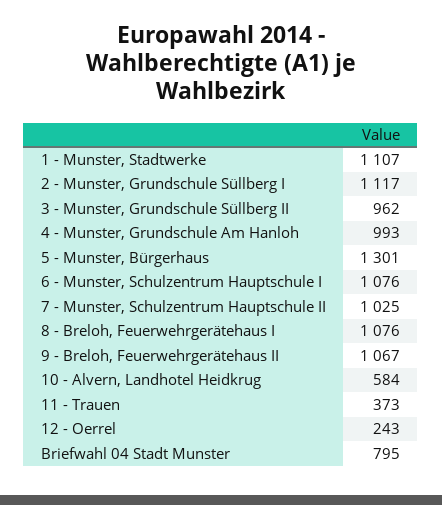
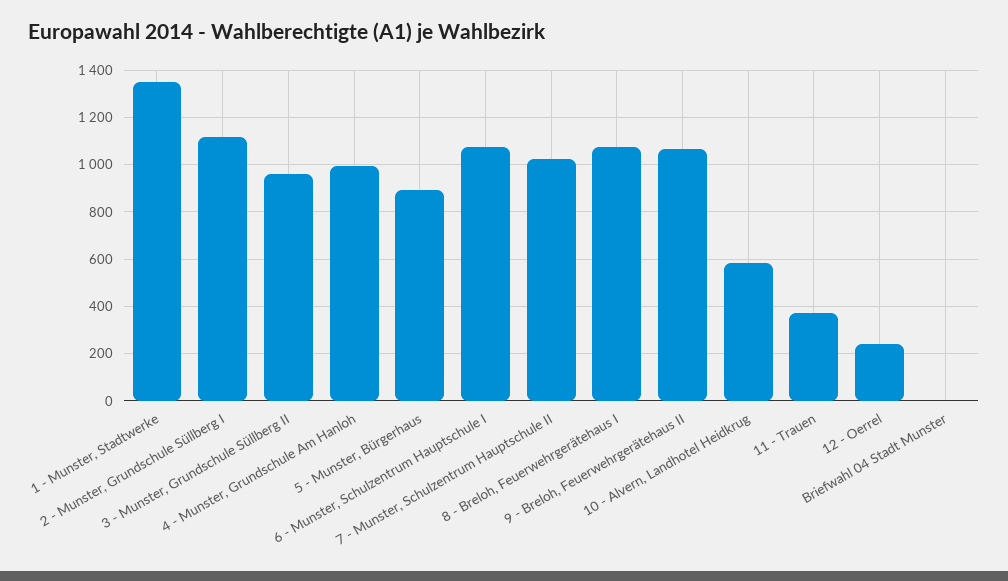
  {
-   "1 - Munster, Stadtwerke": 1107,
+   "1 - Munster, Stadtwerke": 1350,
    "2 - Munster, Grundschule Süllberg I": 1117,
    "3 - Munster, Grundschule Süllberg II": 962,
    "4 - Munster, Grundschule Am Hanloh": 993,
-   "5 - Munster, Bürgerhaus": 1301,
+   "5 - Munster, Bürgerhaus": 900,
    "6 - Munster, Schulzentrum Hauptschule I": 1076,
    "7 - Munster, Schulzentrum Hauptschule II": 1025,
    "8 - Breloh, Feuerwehrgerätehaus I": 1076,
    "9 - Breloh, Feuerwehrgerätehaus II": 1067,
    "10 - Alvern, Landhotel Heidkrug": 584,
    "11 - Trauen": 373,
    "12 - Oerrel": 243,
-   "Briefwahl 04 Stadt Munster": 795
+   "Briefwahl 04 Stadt Munster": 0
  }

